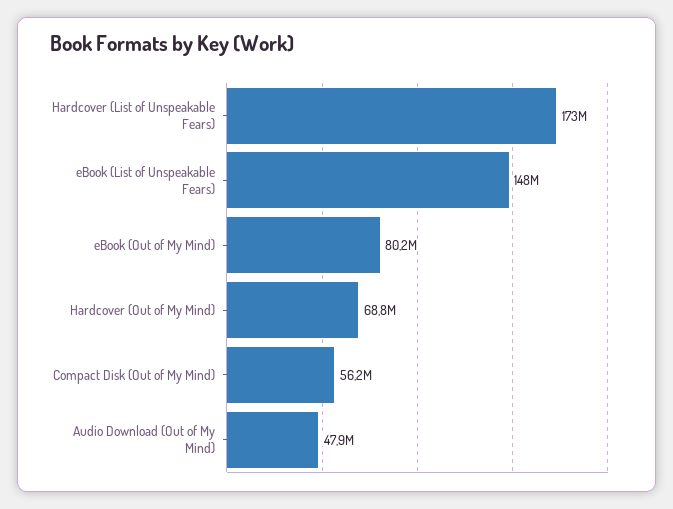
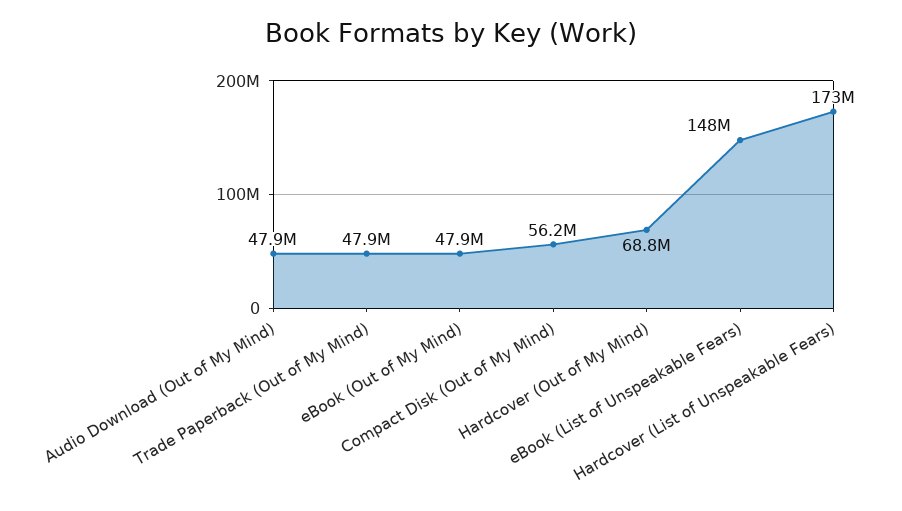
  {
    "Hardcover (List of Unspeakable Fears)": 173000000,
    "eBook (List of Unspeakable Fears)": 148000000,
-   "eBook (Out of My Mind)": 80200000,
+   "eBook (Out of My Mind)": 47900000,
    "Hardcover (Out of My Mind)": 68800000,
    "Compact Disk (Out of My Mind)": 56200000,
-   "Audio Download (Out of My Mind)": 47900000
+   "Audio Download (Out of My Mind)": 47900000,
+   "Trade Paperback (Out of My Mind)": 47900000
  }

